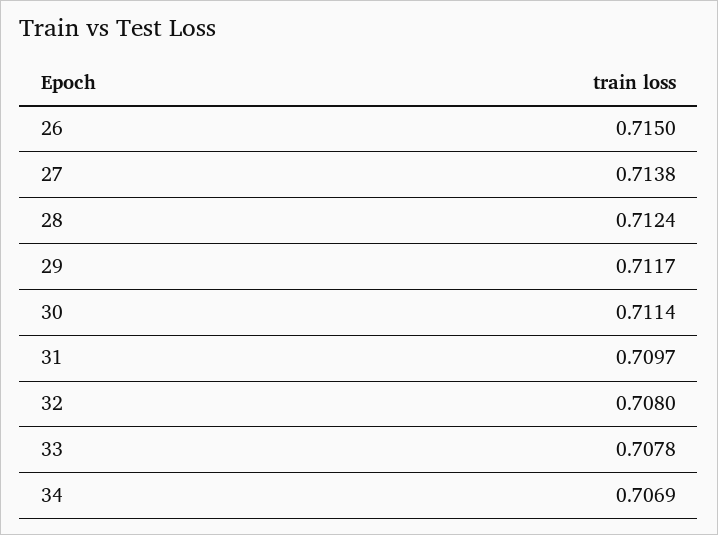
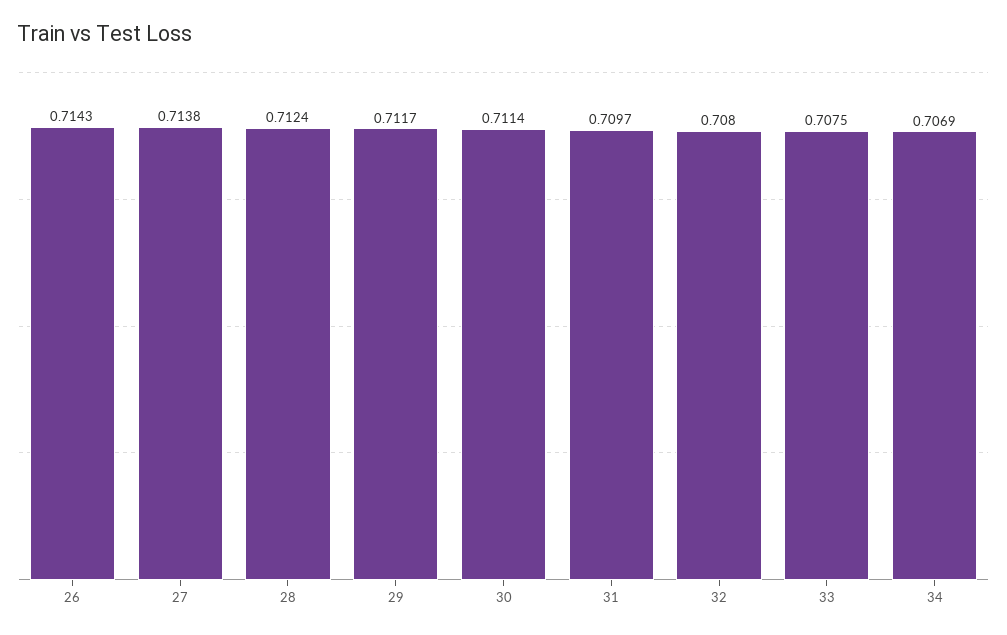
  {
-   "26": 0.715,
+   "26": 0.7143,
    "27": 0.7138,
    "28": 0.7124,
    "29": 0.7117,
    "30": 0.7114,
    "31": 0.7097,
    "32": 0.708,
-   "33": 0.7078,
+   "33": 0.7075,
    "34": 0.7069
  }

